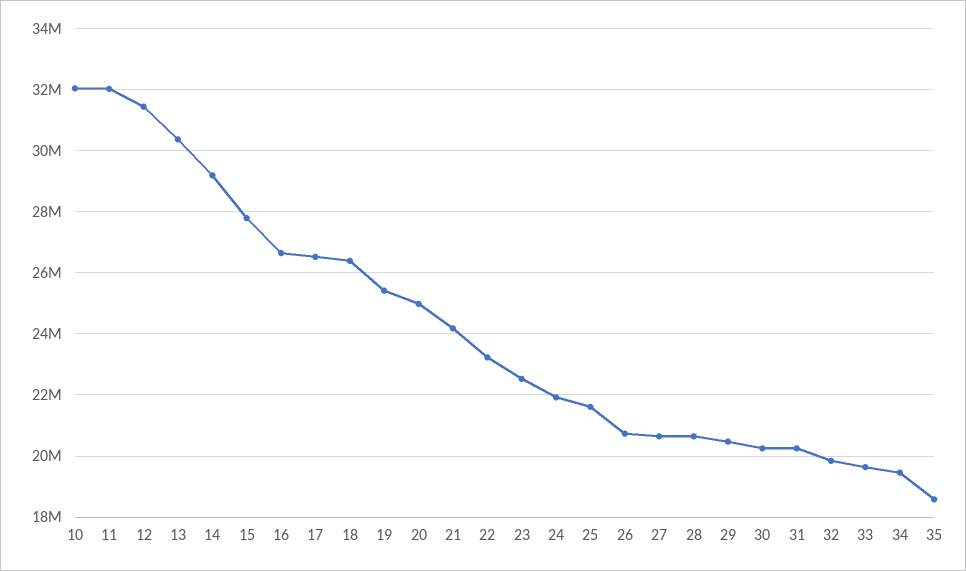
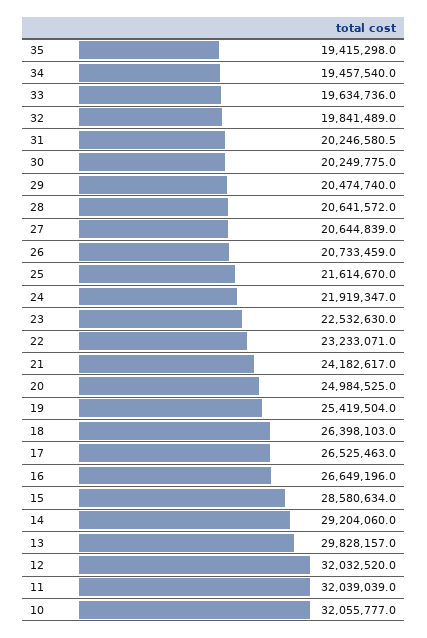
  {
    "10": 32055777,
    "11": 32039039,
-   "12": 31400000,
+   "12": 32032520,
-   "13": 30400000,
+   "13": 29828157,
    "14": 29204060,
-   "15": 27800000,
+   "15": 28580634,
    "16": 26649196,
    "17": 26525463,
    "18": 26398103,
    "19": 25419504,
    "20": 24984525,
    "21": 24182617,
    "22": 23233071,
    "23": 22532630,
    "24": 21919347,
    "25": 21614670,
    "26": 20733459,
    "27": 20644839,
    "28": 20641572,
    "29": 20474740,
    "30": 20249775,
    "31": 20246580.5,
    "32": 19841489,
    "33": 19634736,
    "34": 19457540,
-   "35": 18600000
+   "35": 19415298
  }

